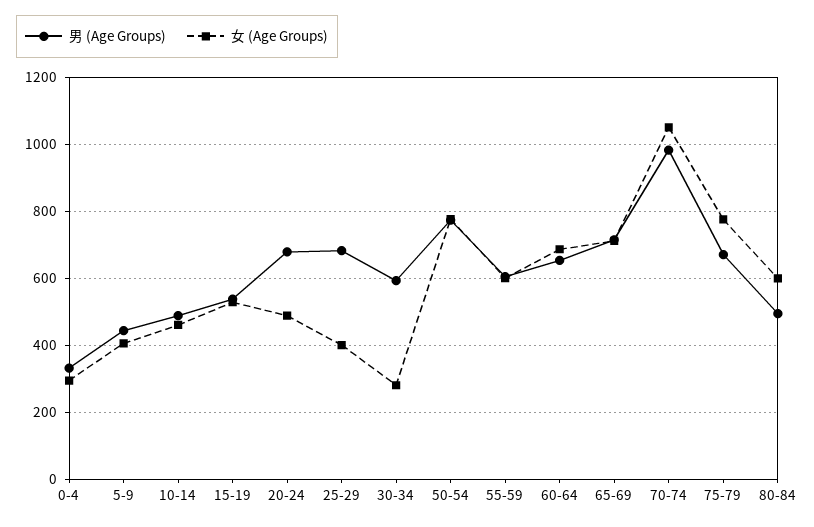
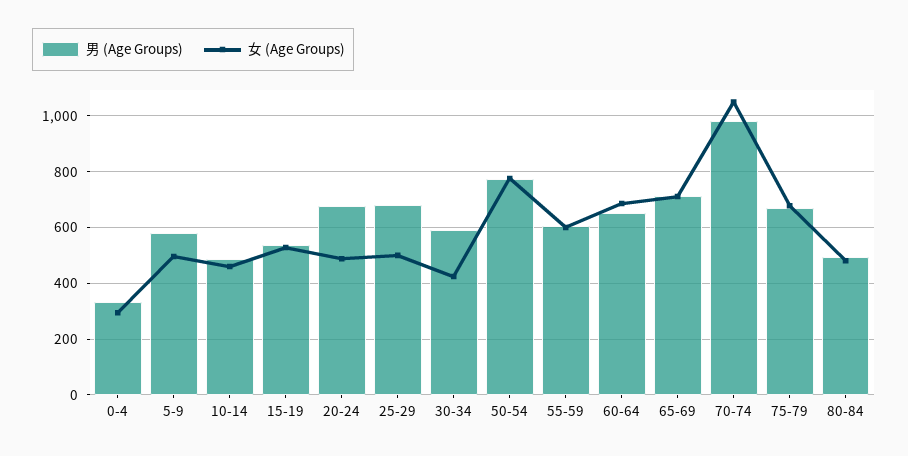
  {
    "男 (Age Groups)": {
      "0-4": 340,
-     "5-9": 440,
+     "5-9": 575,
      "10-14": 480,
      "15-19": 540,
      "20-24": 680,
      "25-29": 680,
      "30-34": 600,
      "50-54": 780,
      "55-59": 600,
      "60-64": 660,
      "65-69": 720,
      "70-74": 980,
      "75-79": 680,
      "80-84": 500
    },
    "女 (Age Groups)": {
      "0-4": 300,
-     "5-9": 400,
+     "5-9": 500,
      "10-14": 460,
      "15-19": 520,
      "20-24": 480,
-     "25-29": 400,
+     "25-29": 500,
-     "30-34": 280,
+     "30-34": 425,
      "50-54": 780,
      "55-59": 600,
      "60-64": 680,
      "65-69": 720,
      "70-74": 1060,
-     "75-79": 780,
+     "75-79": 675,
-     "80-84": 600
+     "80-84": 475
    }
  }

